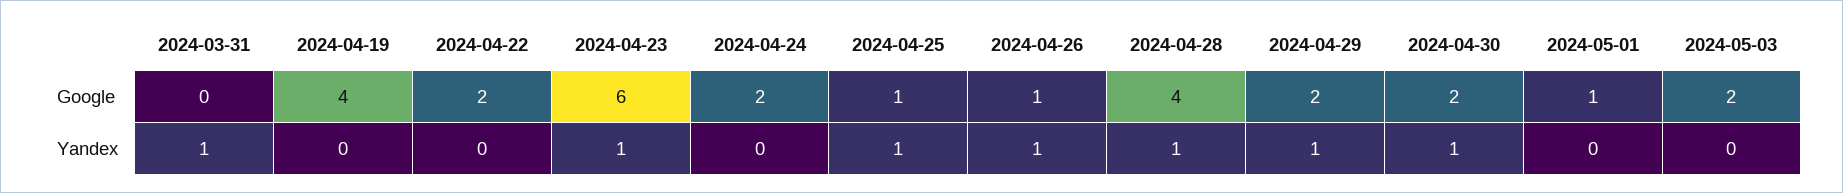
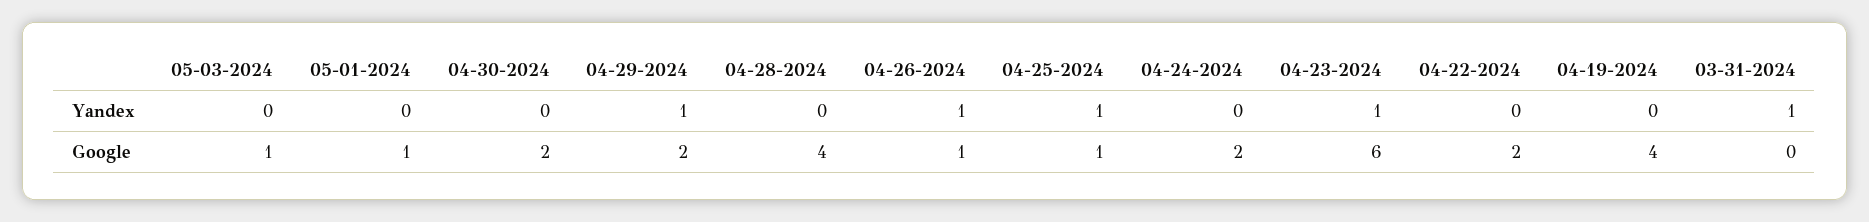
  {
    "2024-03-31": {
      "Google": 0,
      "Yandex": 1
    },
    "2024-04-19": {
      "Google": 4,
      "Yandex": 0
    },
    "2024-04-22": {
      "Google": 2,
      "Yandex": 0
    },
    "2024-04-23": {
      "Google": 6,
      "Yandex": 1
    },
    "2024-04-24": {
      "Google": 2,
      "Yandex": 0
    },
    "2024-04-25": {
      "Google": 1,
      "Yandex": 1
    },
    "2024-04-26": {
      "Google": 1,
      "Yandex": 1
    },
    "2024-04-28": {
      "Google": 4,
-     "Yandex": 1
+     "Yandex": 0
    },
    "2024-04-29": {
      "Google": 2,
      "Yandex": 1
    },
    "2024-04-30": {
      "Google": 2,
-     "Yandex": 1
+     "Yandex": 0
    },
    "2024-05-01": {
      "Google": 1,
      "Yandex": 0
    },
    "2024-05-03": {
-     "Google": 2,
+     "Google": 1,
      "Yandex": 0
    }
  }

